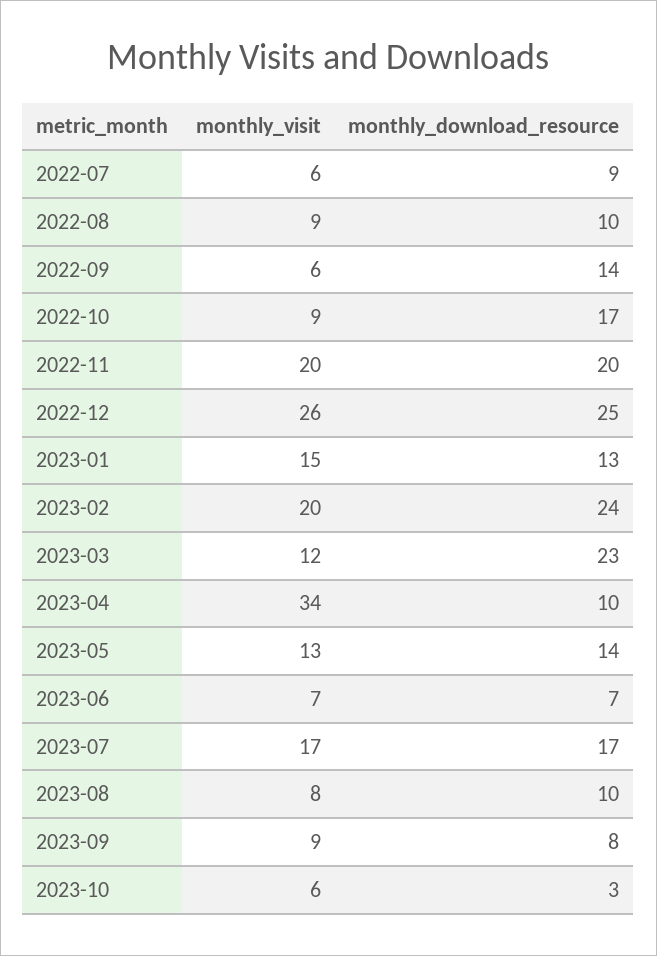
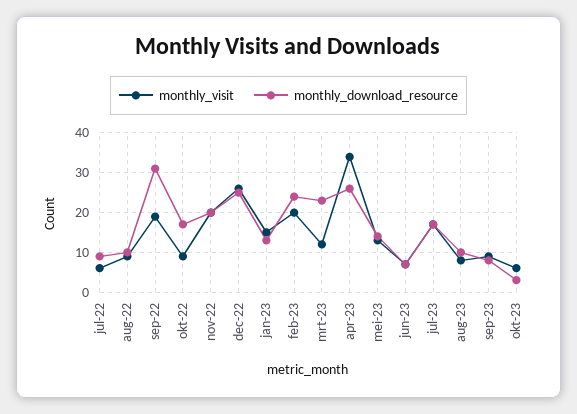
  {
    "monthly_visit": {
      "2022-07": 6,
      "2022-08": 9,
-     "2022-09": 6,
+     "2022-09": 20,
      "2022-10": 9,
      "2022-11": 20,
      "2022-12": 26,
      "2023-01": 15,
      "2023-02": 20,
      "2023-03": 12,
      "2023-04": 34,
      "2023-05": 13,
      "2023-06": 7,
      "2023-07": 17,
      "2023-08": 8,
      "2023-09": 9,
      "2023-10": 6
    },
    "monthly_download_resource": {
      "2022-07": 9,
      "2022-08": 10,
-     "2022-09": 14,
+     "2022-09": 30,
      "2022-10": 17,
      "2022-11": 20,
      "2022-12": 25,
      "2023-01": 13,
      "2023-02": 24,
      "2023-03": 23,
-     "2023-04": 10,
+     "2023-04": 25,
      "2023-05": 14,
      "2023-06": 7,
      "2023-07": 17,
      "2023-08": 10,
      "2023-09": 8,
      "2023-10": 3
    }
  }

